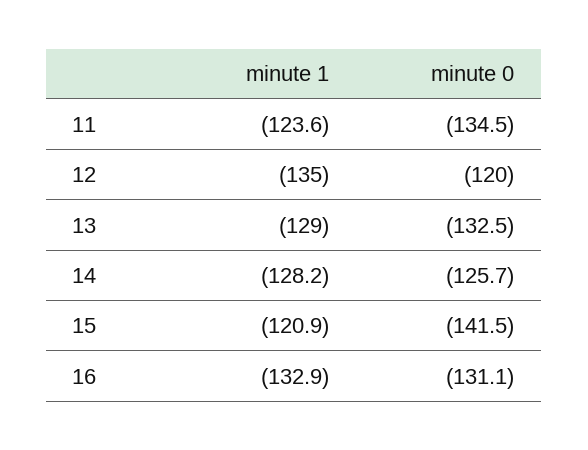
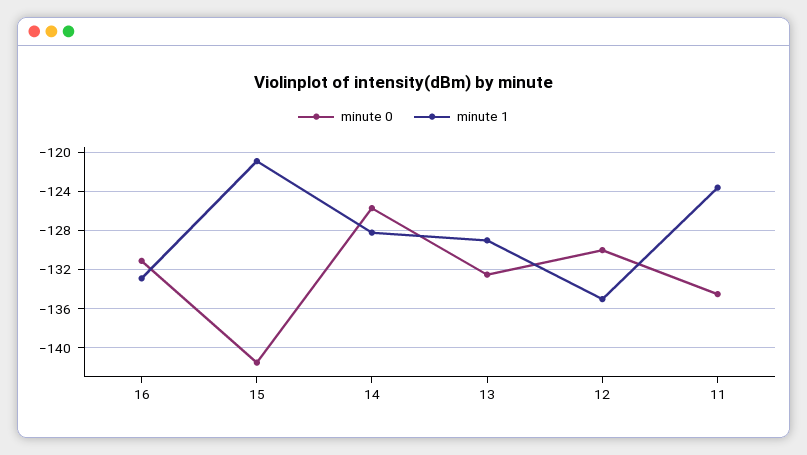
  {
    "minute 1": {
      "11": -123.6,
      "12": -135,
      "13": -129,
      "14": -128.2,
      "15": -120.9,
      "16": -132.9
    },
    "minute 0": {
      "11": -134.5,
-     "12": -120,
+     "12": -130,
      "13": -132.5,
      "14": -125.7,
      "15": -141.5,
      "16": -131.1
    }
  }

